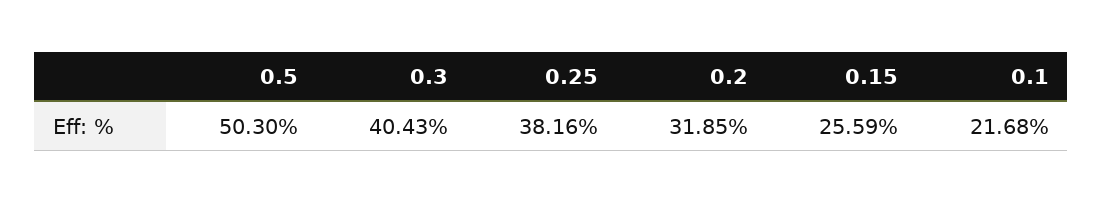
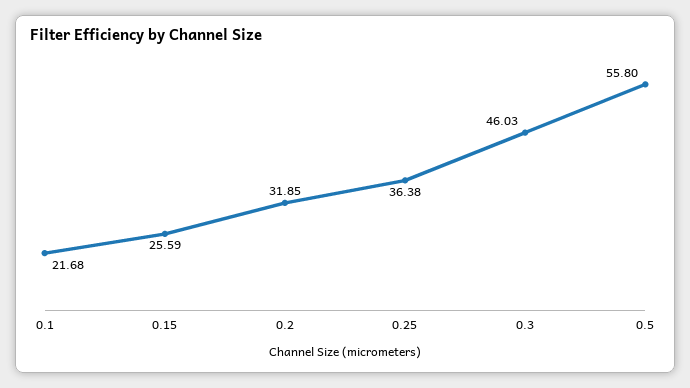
  {
-   "0.5": 50.3,
+   "0.5": 55.8,
-   "0.3": 40.43,
+   "0.3": 46.03,
-   "0.25": 38.16,
+   "0.25": 36.38,
    "0.2": 31.85,
    "0.15": 25.59,
    "0.1": 21.68
  }

